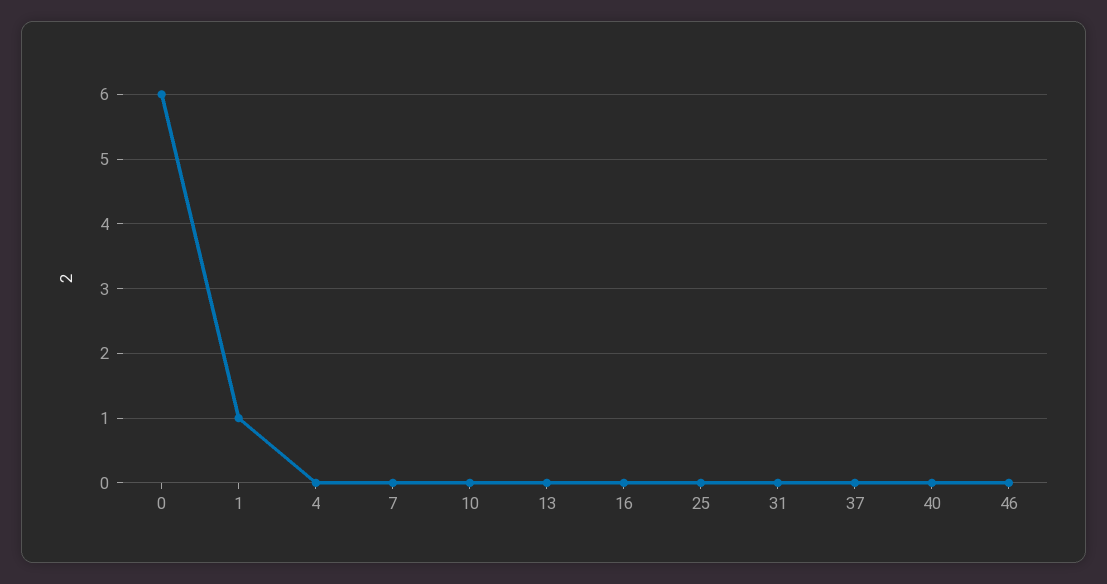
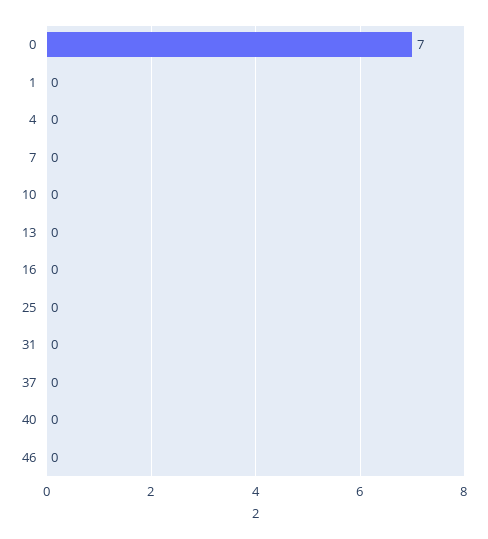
  {
-   "0": 6,
+   "0": 7,
-   "1": 1,
+   "1": 0,
    "4": 0,
    "7": 0,
    "10": 0,
    "13": 0,
    "16": 0,
    "25": 0,
    "31": 0,
    "37": 0,
    "40": 0,
    "46": 0
  }

